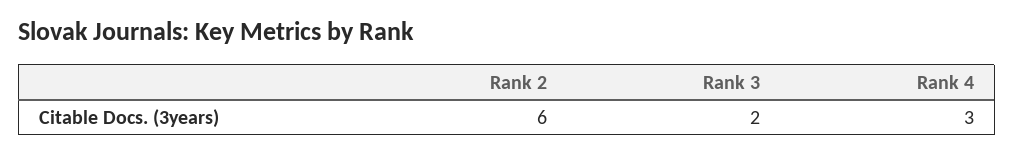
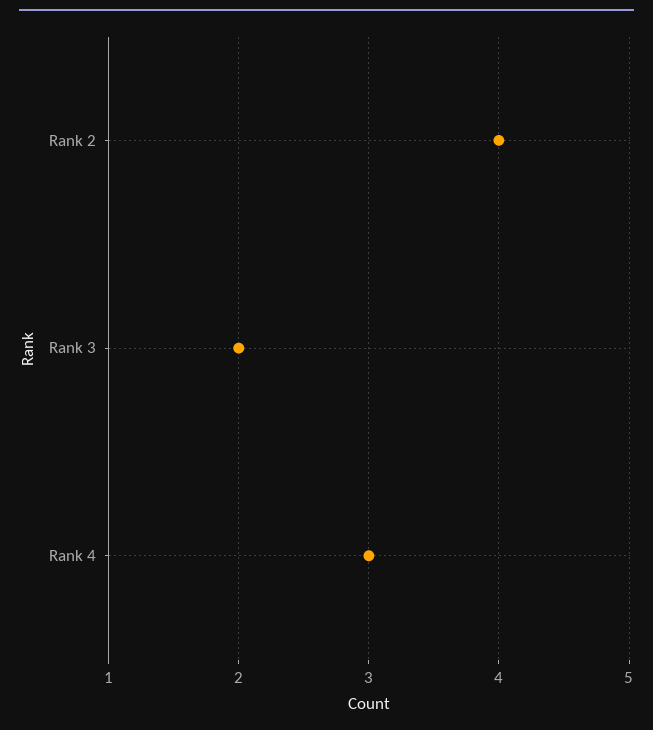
  {
-   "Rank 2": 6,
+   "Rank 2": 4,
    "Rank 3": 2,
    "Rank 4": 3
  }

